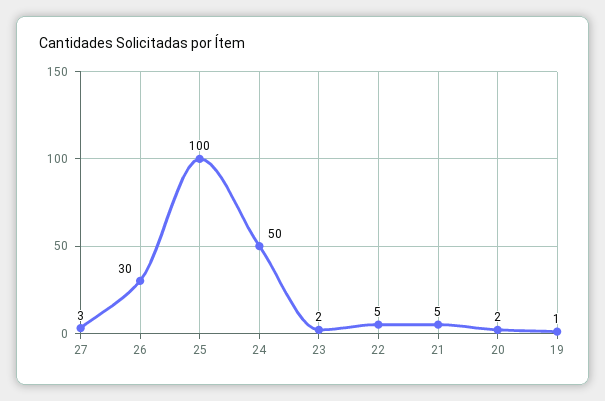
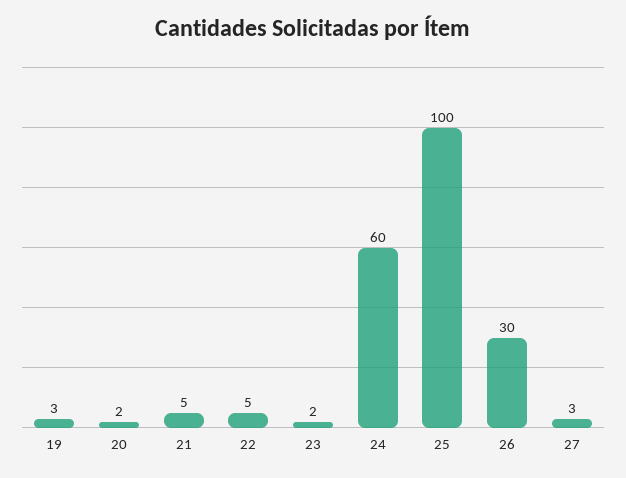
  {
    "27": 3,
    "26": 30,
    "25": 100,
-   "24": 50,
+   "24": 60,
    "23": 2,
    "22": 5,
    "21": 5,
    "20": 2,
-   "19": 1
+   "19": 3
  }

